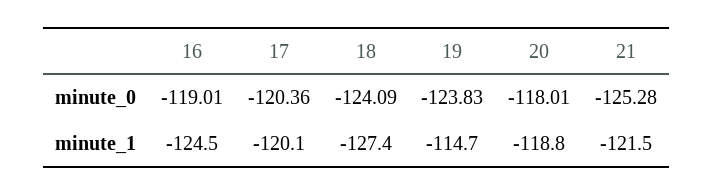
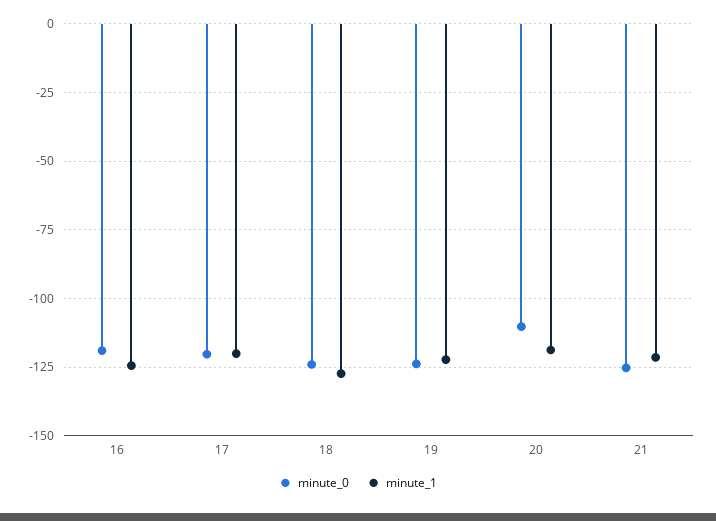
  {
    "minute_0": {
      "16": -119.01,
      "17": -120.36,
      "18": -124.09,
      "19": -123.83,
-     "20": -118.01,
+     "20": -110,
      "21": -125.28
    },
    "minute_1": {
      "16": -124.5,
      "17": -120.1,
      "18": -127.4,
-     "19": -114.7,
+     "19": -122.5,
      "20": -118.8,
      "21": -121.5
    }
  }

